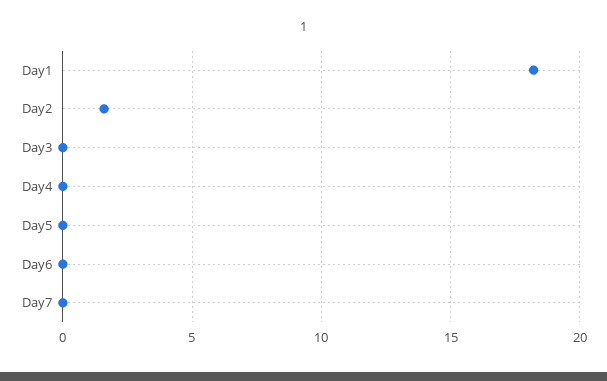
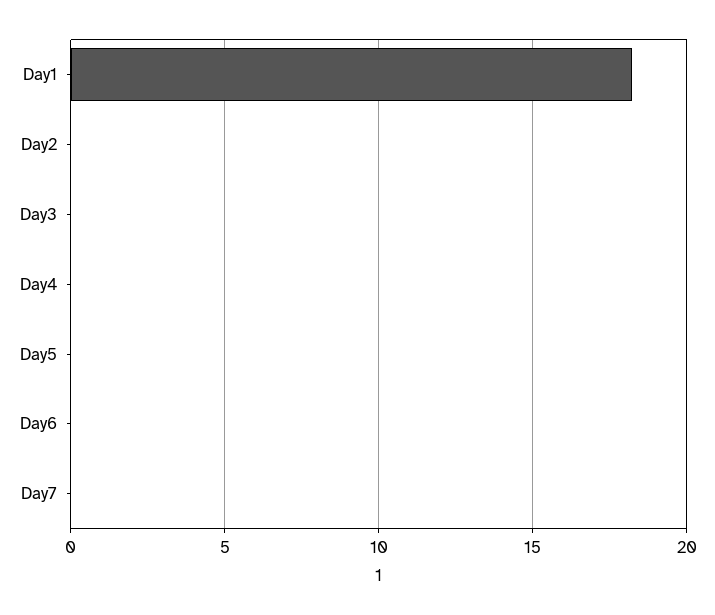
  {
    "Day1": 18,
-   "Day2": 1.5,
+   "Day2": 0,
    "Day3": 0,
    "Day4": 0,
    "Day5": 0,
    "Day6": 0,
    "Day7": 0
  }

